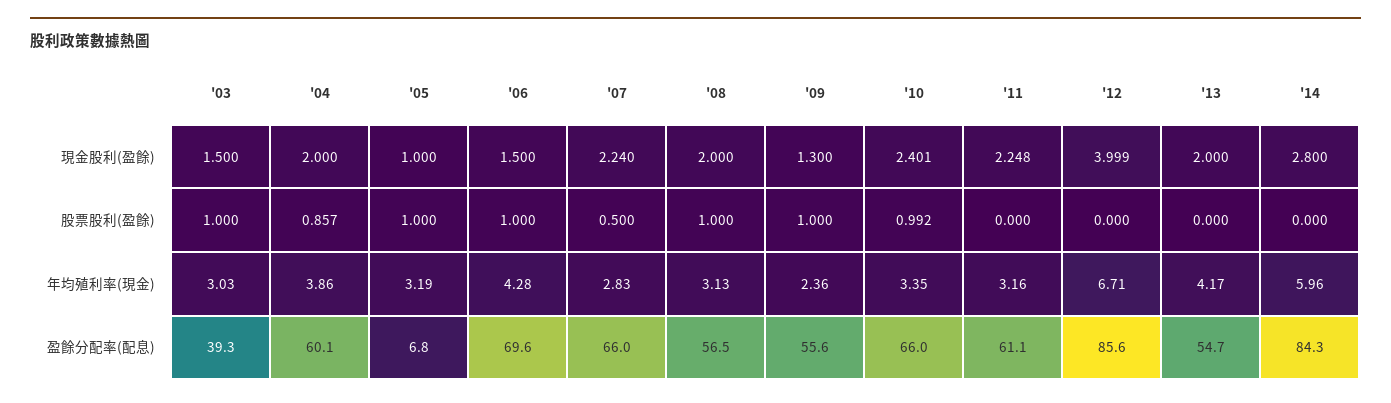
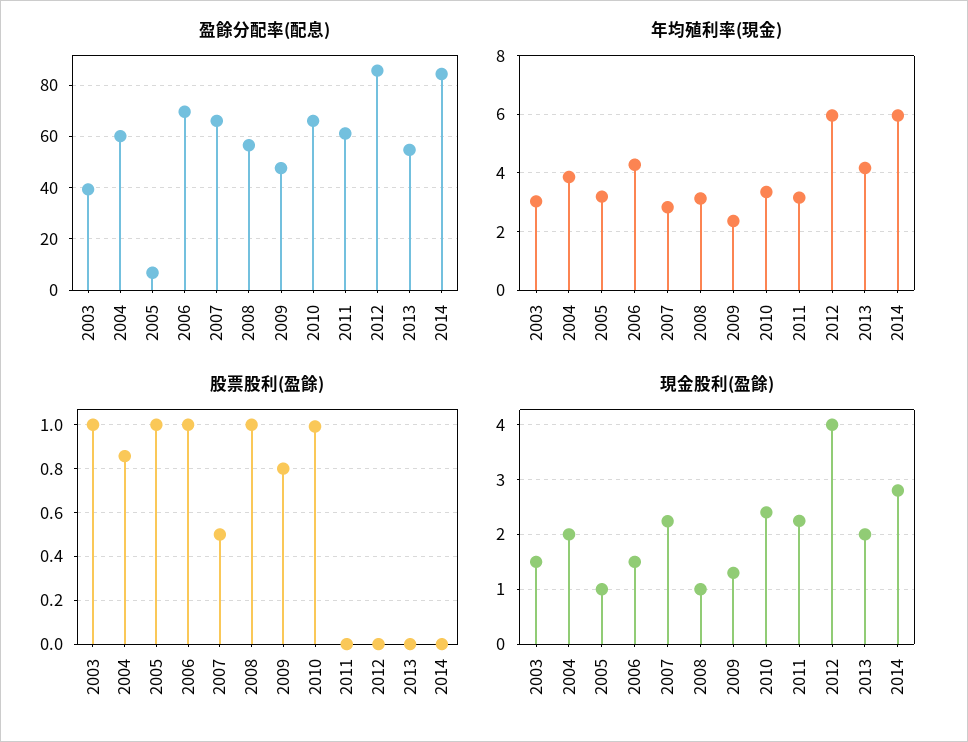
  {
    "現金股利(盈餘)": {
      "'03": 1.5,
      "'04": 2,
      "'05": 1,
      "'06": 1.5,
      "'07": 2.24,
-     "'08": 2,
+     "'08": 1,
      "'09": 1.3,
      "'10": 2.401,
      "'11": 2.248,
      "'12": 3.999,
      "'13": 2,
      "'14": 2.8
    },
    "股票股利(盈餘)": {
      "'03": 1,
      "'04": 0.857,
      "'05": 1,
      "'06": 1,
      "'07": 0.5,
      "'08": 1,
-     "'09": 1,
+     "'09": 0.8,
      "'10": 0.992,
      "'11": 0,
      "'12": 0,
      "'13": 0,
      "'14": 0
    },
    "年均殖利率(現金)": {
      "'03": 3.03,
      "'04": 3.86,
      "'05": 3.19,
      "'06": 4.28,
      "'07": 2.83,
      "'08": 3.13,
      "'09": 2.36,
      "'10": 3.35,
      "'11": 3.16,
-     "'12": 6.71,
+     "'12": 6,
      "'13": 4.17,
      "'14": 5.96
    },
    "盈餘分配率(配息)": {
      "'03": 39.3,
      "'04": 60.1,
      "'05": 6.8,
      "'06": 69.6,
      "'07": 66,
      "'08": 56.5,
-     "'09": 55.6,
+     "'09": 47.5,
      "'10": 66,
      "'11": 61.1,
      "'12": 85.6,
      "'13": 54.7,
      "'14": 84.3
    }
  }

